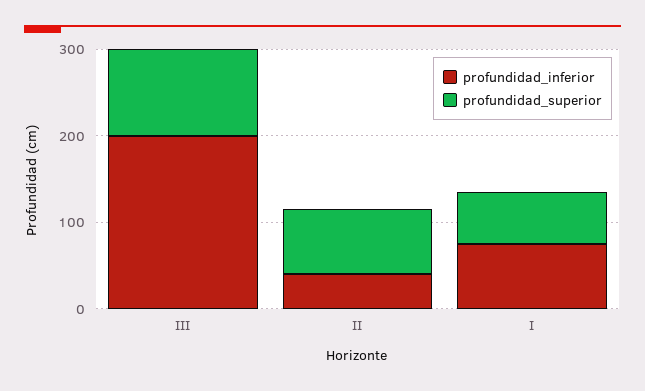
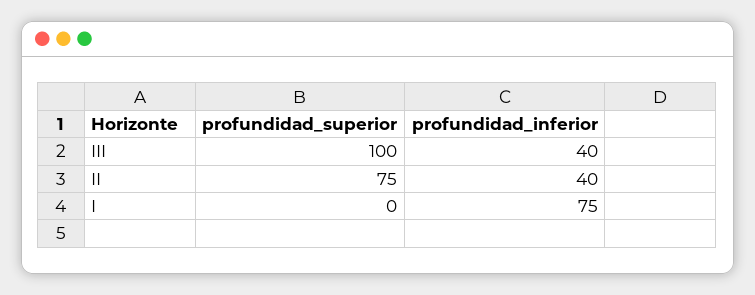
  {
    "profundidad_inferior": {
-     "III": 200,
+     "III": 40,
      "II": 40,
      "I": 75
    },
    "profundidad_superior": {
      "III": 100,
      "II": 75,
-     "I": 60
+     "I": 0
    }
  }

